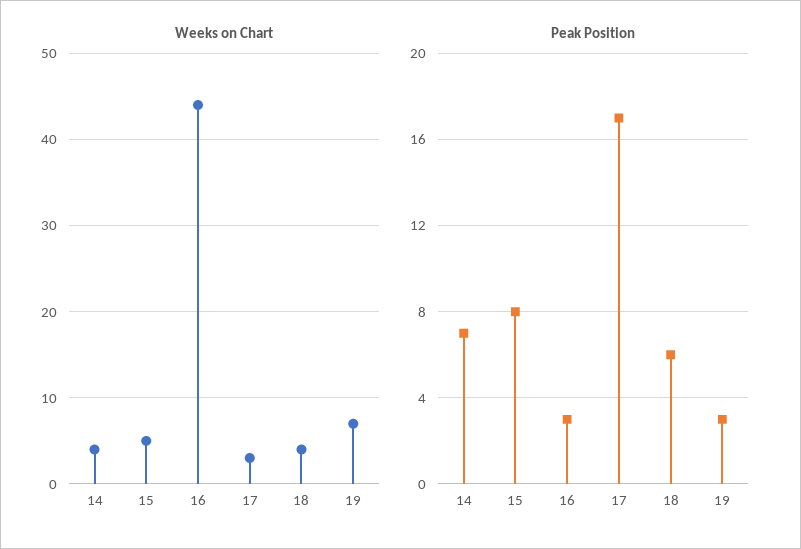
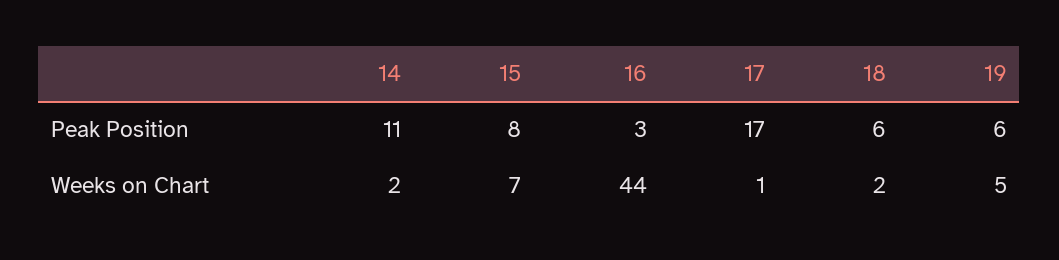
  {
    "Weeks on Chart": {
-     "14": 4,
+     "14": 2,
-     "15": 5,
+     "15": 7,
      "16": 44,
-     "17": 3,
+     "17": 1,
-     "18": 4,
+     "18": 2,
-     "19": 7
+     "19": 5
    },
    "Peak Position": {
-     "14": 7,
+     "14": 11,
      "15": 8,
      "16": 3,
      "17": 17,
      "18": 6,
-     "19": 3
+     "19": 6
    }
  }

